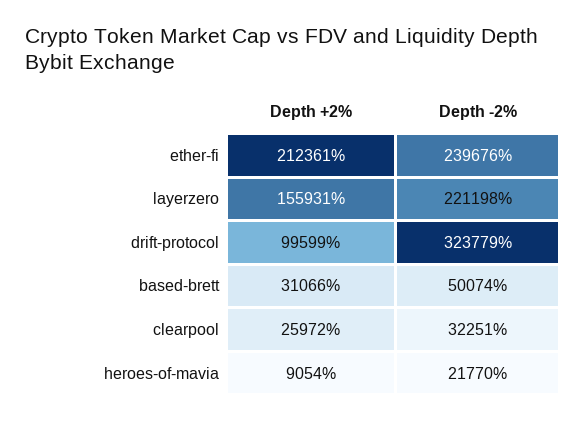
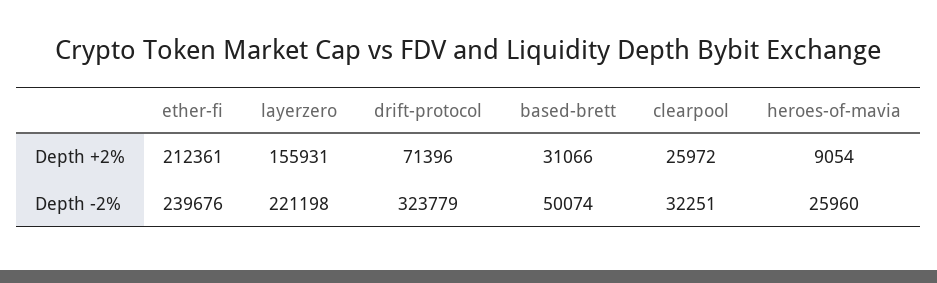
  {
    "Depth +2%": {
      "ether-fi": 212361,
      "layerzero": 155931,
-     "drift-protocol": 99599,
+     "drift-protocol": 71396,
      "based-brett": 31066,
      "clearpool": 25972,
      "heroes-of-mavia": 9054
    },
    "Depth -2%": {
      "ether-fi": 239676,
      "layerzero": 221198,
      "drift-protocol": 323779,
      "based-brett": 50074,
      "clearpool": 32251,
-     "heroes-of-mavia": 21770
+     "heroes-of-mavia": 25960
    }
  }

